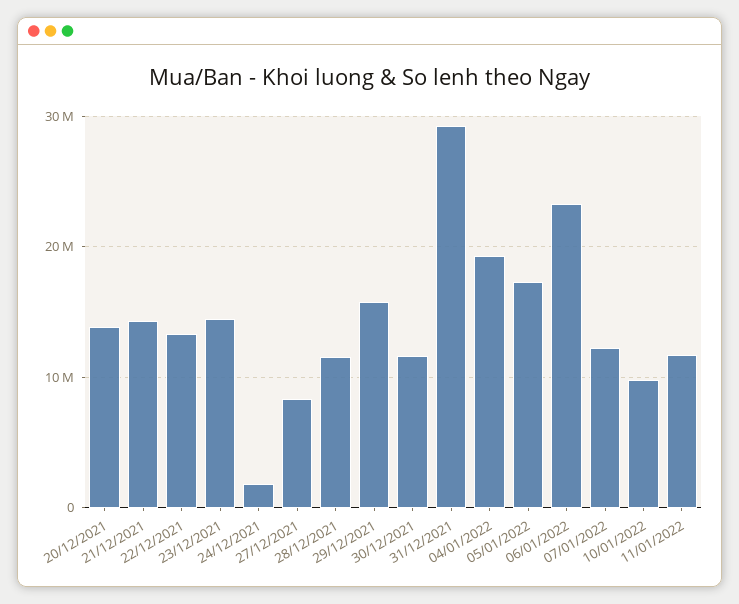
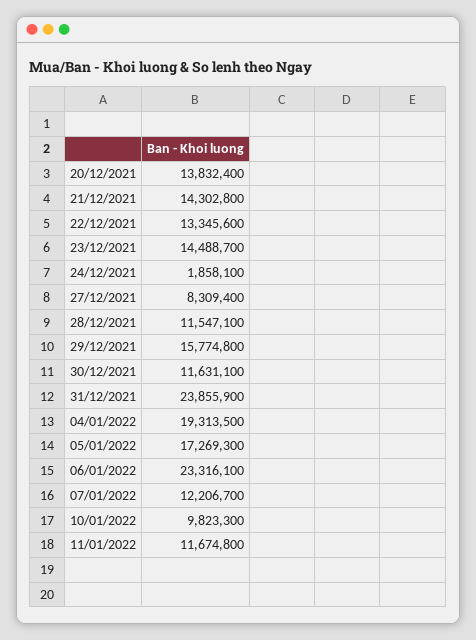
  {
    "20/12/2021": 13832400,
    "21/12/2021": 14302800,
    "22/12/2021": 13345600,
    "23/12/2021": 14488700,
    "24/12/2021": 1858100,
    "27/12/2021": 8309400,
    "28/12/2021": 11547100,
    "29/12/2021": 15774800,
    "30/12/2021": 11631100,
-   "31/12/2021": 29000000,
+   "31/12/2021": 23855900,
    "04/01/2022": 19313500,
    "05/01/2022": 17269300,
    "06/01/2022": 23316100,
    "07/01/2022": 12206700,
    "10/01/2022": 9823300,
    "11/01/2022": 11674800
  }

